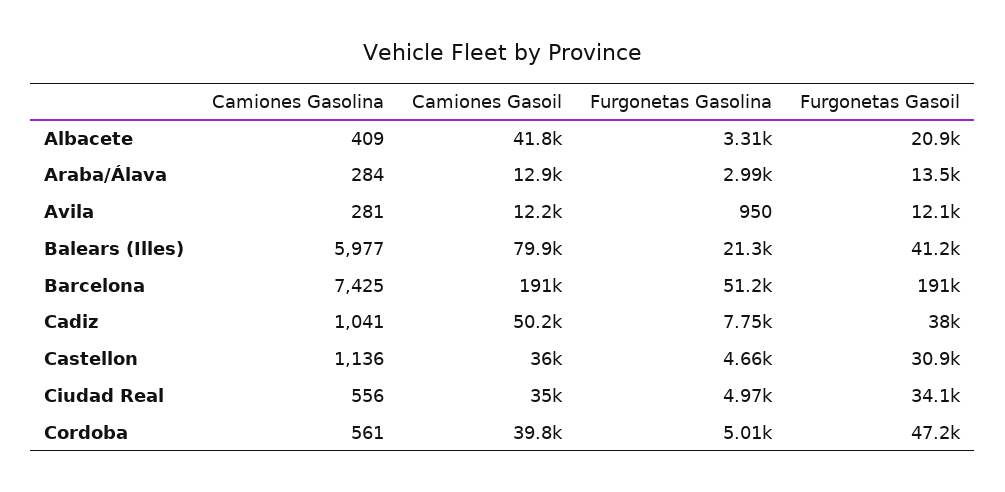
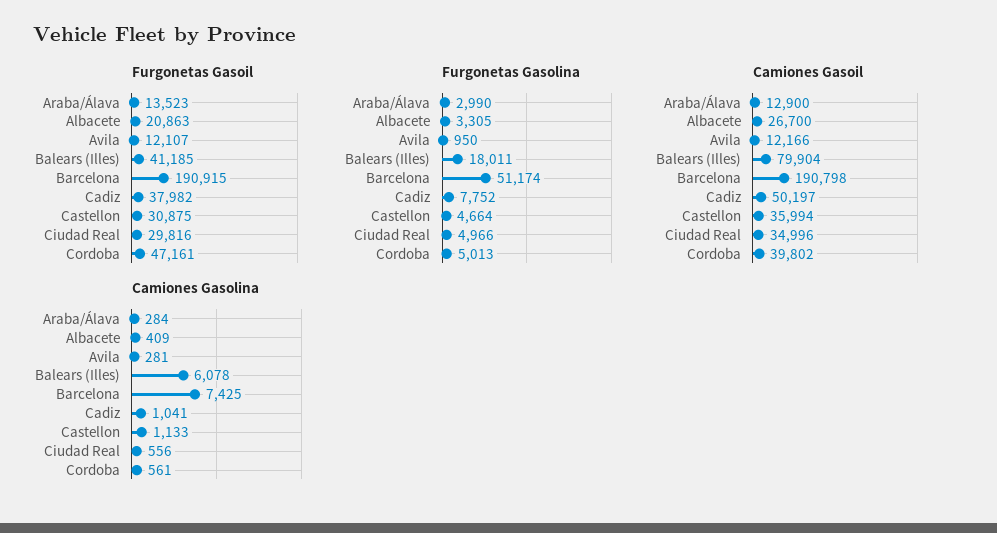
  {
    "Camiones Gasolina": {
      "Albacete": 409,
      "Araba/Álava": 284,
      "Avila": 281,
-     "Balears (Illes)": 5977,
+     "Balears (Illes)": 6078,
      "Barcelona": 7425,
      "Cadiz": 1041,
-     "Castellon": 1136,
+     "Castellon": 1133,
      "Ciudad Real": 556,
      "Cordoba": 561
    },
    "Camiones Gasoil": {
-     "Albacete": 41800,
+     "Albacete": 26700,
      "Araba/Álava": 12900,
      "Avila": 12166,
      "Balears (Illes)": 79904,
      "Barcelona": 190798,
      "Cadiz": 50197,
      "Castellon": 35994,
      "Ciudad Real": 34996,
      "Cordoba": 39802
    },
    "Furgonetas Gasolina": {
      "Albacete": 3305,
      "Araba/Álava": 2990,
      "Avila": 950,
-     "Balears (Illes)": 21300,
+     "Balears (Illes)": 18011,
      "Barcelona": 51174,
      "Cadiz": 7752,
      "Castellon": 4664,
      "Ciudad Real": 4966,
      "Cordoba": 5013
    },
    "Furgonetas Gasoil": {
      "Albacete": 20863,
      "Araba/Álava": 13523,
      "Avila": 12107,
      "Balears (Illes)": 41185,
      "Barcelona": 190915,
      "Cadiz": 37982,
      "Castellon": 30875,
-     "Ciudad Real": 34100,
+     "Ciudad Real": 29816,
      "Cordoba": 47161
    }
  }

